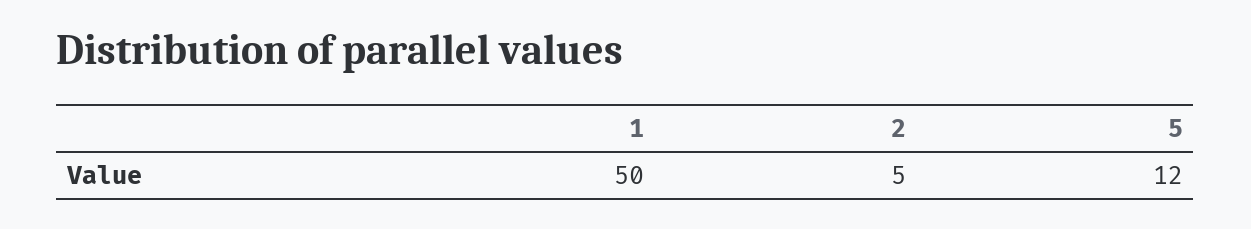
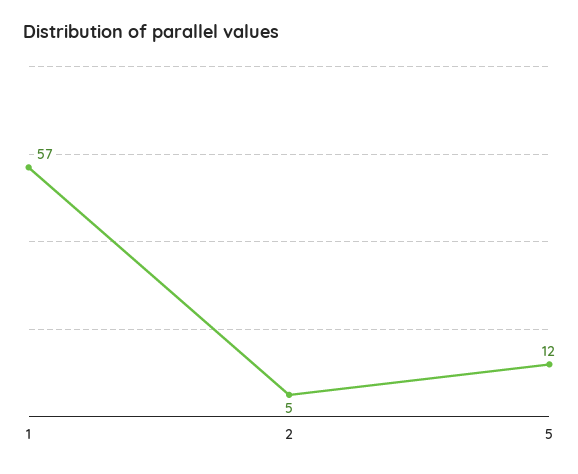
  {
-   "1": 50,
+   "1": 57,
    "2": 5,
    "5": 12
  }

